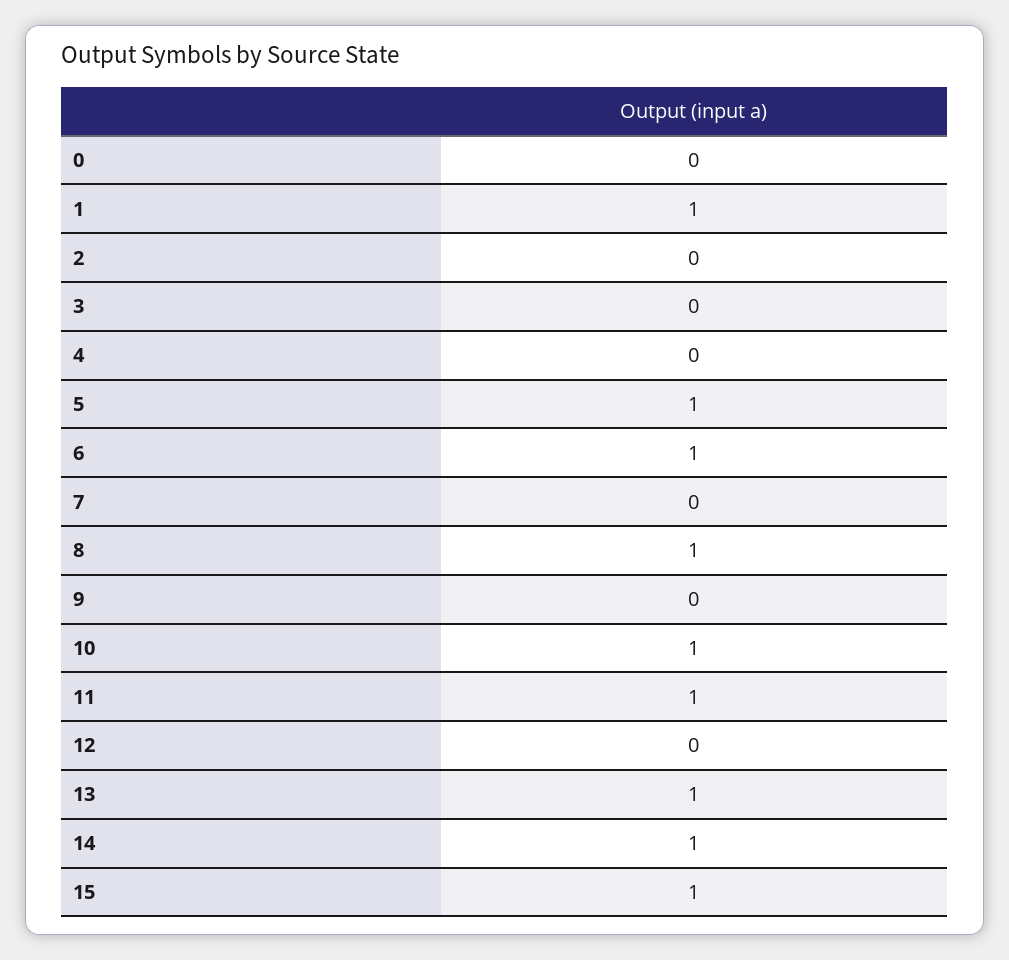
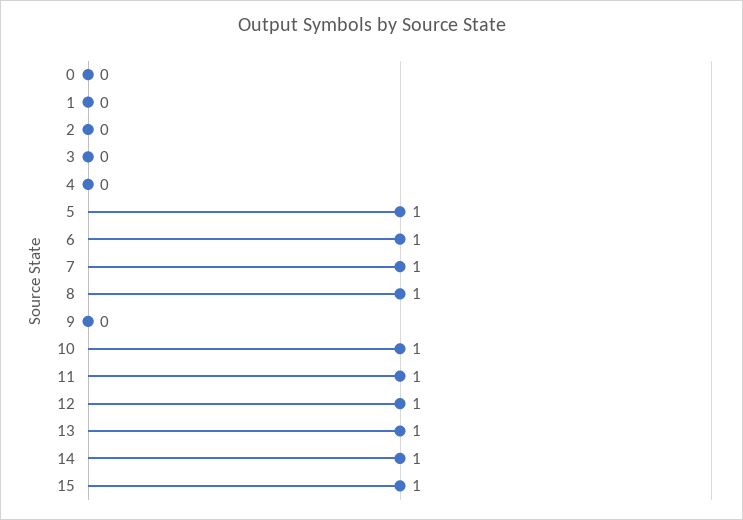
  {
    "0": 0,
-   "1": 1,
+   "1": 0,
    "2": 0,
    "3": 0,
    "4": 0,
    "5": 1,
    "6": 1,
-   "7": 0,
+   "7": 1,
    "8": 1,
    "9": 0,
    "10": 1,
    "11": 1,
-   "12": 0,
+   "12": 1,
    "13": 1,
    "14": 1,
    "15": 1
  }

